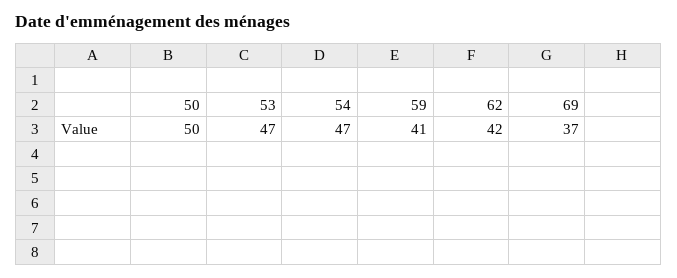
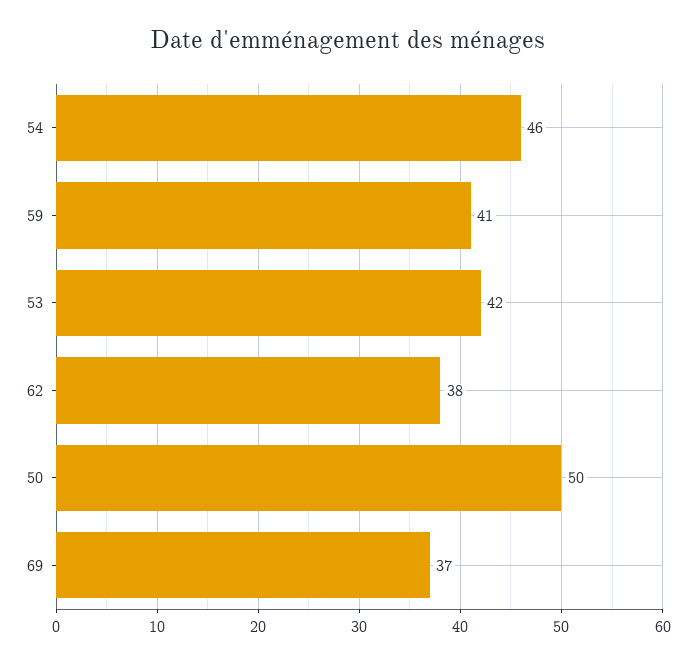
  {
    "50": 50,
-   "53": 47,
+   "53": 42,
-   "54": 47,
+   "54": 46,
    "59": 41,
-   "62": 42,
+   "62": 38,
    "69": 37
  }

